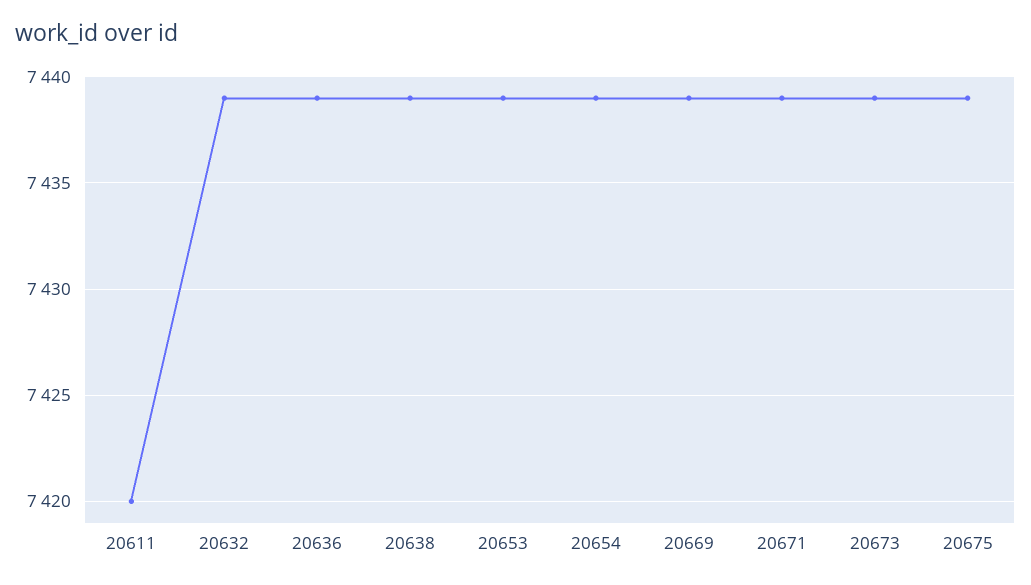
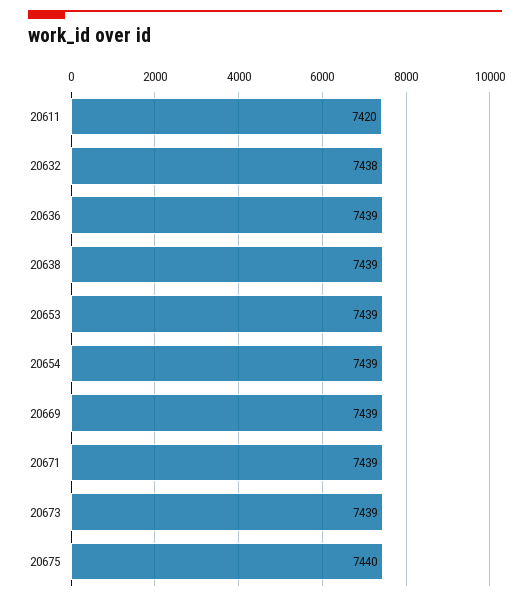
  {
    "20611": 7420,
-   "20632": 7439,
+   "20632": 7438,
    "20636": 7439,
    "20638": 7439,
    "20653": 7439,
    "20654": 7439,
    "20669": 7439,
    "20671": 7439,
    "20673": 7439,
-   "20675": 7439
+   "20675": 7440
  }

